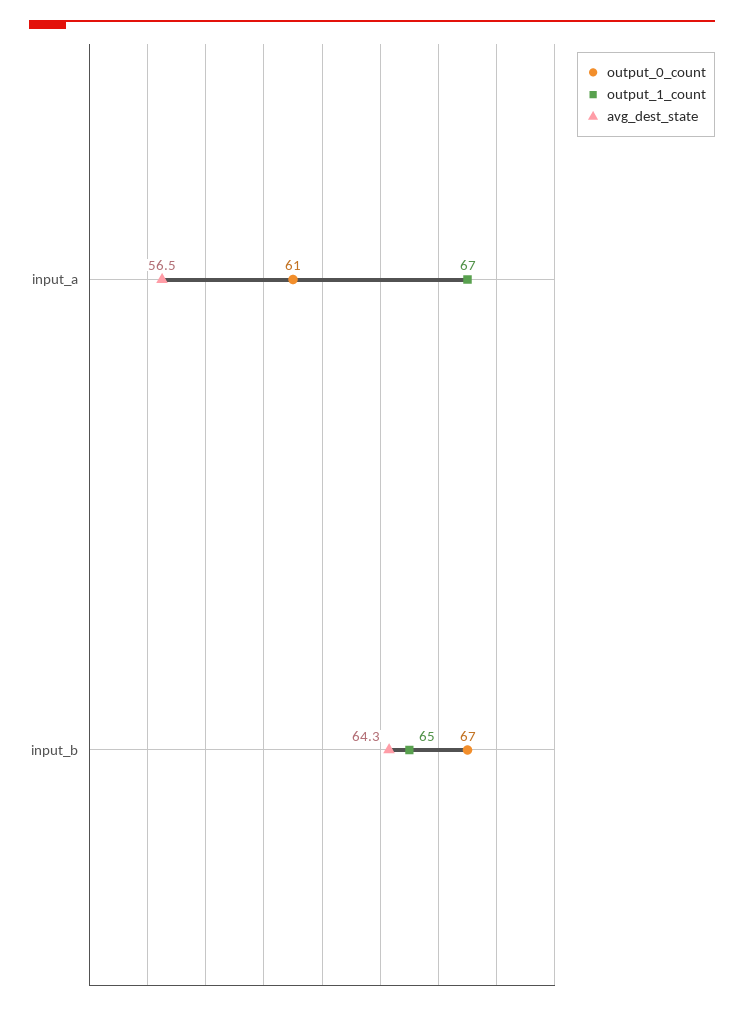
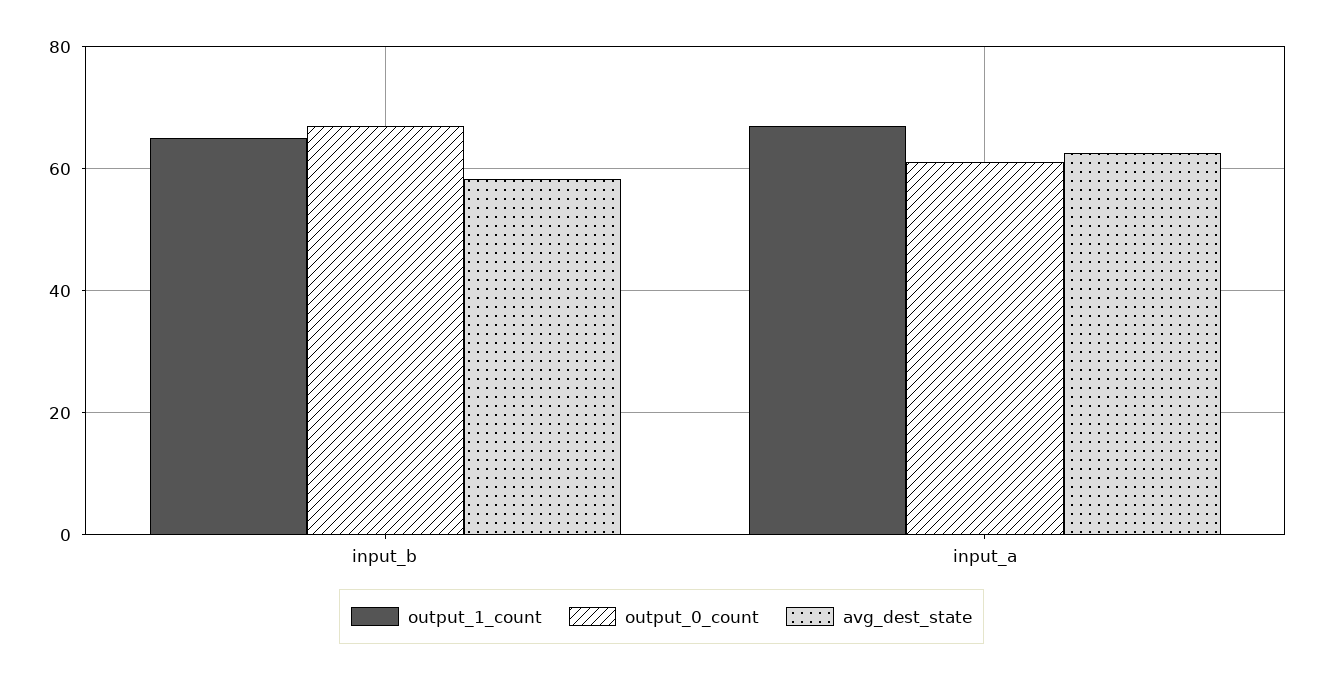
  {
    "output_0_count": {
      "input_a": 61,
      "input_b": 67
    },
    "output_1_count": {
      "input_a": 67,
      "input_b": 65
    },
    "avg_dest_state": {
-     "input_a": 56.5,
+     "input_a": 62,
-     "input_b": 64.3
+     "input_b": 58
    }
  }

